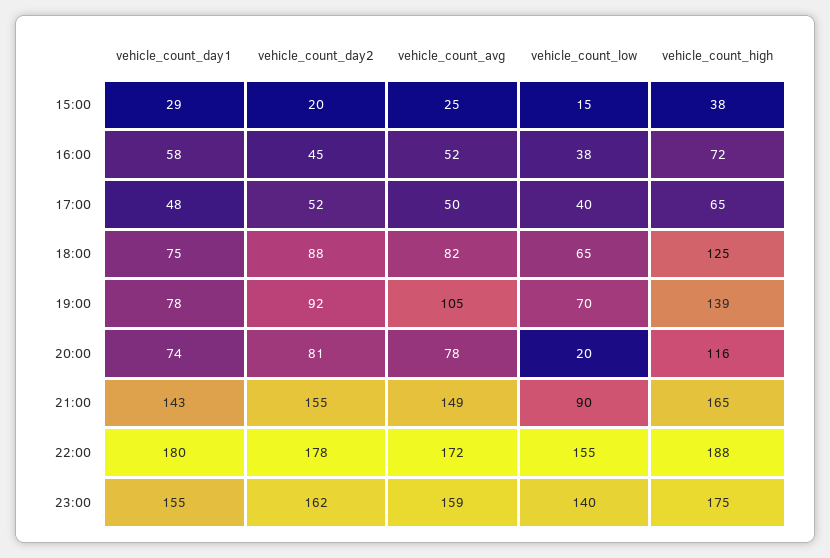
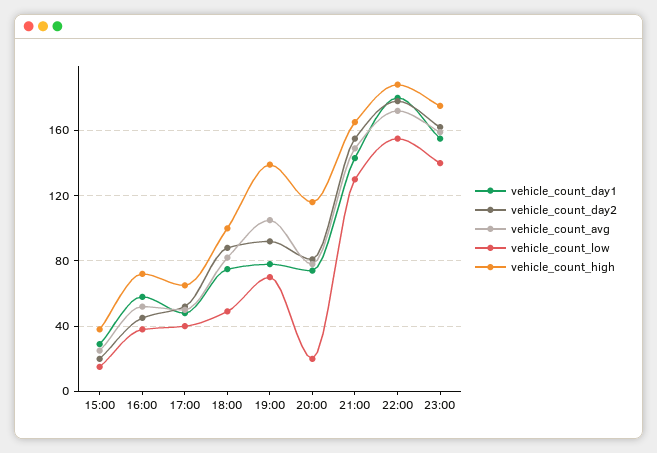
  {
    "vehicle_count_day1": {
      "15:00": 29,
      "16:00": 58,
      "17:00": 48,
      "18:00": 75,
      "19:00": 78,
      "20:00": 74,
      "21:00": 143,
      "22:00": 180,
      "23:00": 155
    },
    "vehicle_count_day2": {
      "15:00": 20,
      "16:00": 45,
      "17:00": 52,
      "18:00": 88,
      "19:00": 92,
      "20:00": 81,
      "21:00": 155,
      "22:00": 178,
      "23:00": 162
    },
    "vehicle_count_avg": {
      "15:00": 25,
      "16:00": 52,
      "17:00": 50,
      "18:00": 82,
      "19:00": 105,
      "20:00": 78,
      "21:00": 149,
      "22:00": 172,
      "23:00": 159
    },
    "vehicle_count_low": {
      "15:00": 15,
      "16:00": 38,
      "17:00": 40,
-     "18:00": 65,
+     "18:00": 50,
      "19:00": 70,
      "20:00": 20,
-     "21:00": 90,
+     "21:00": 130,
      "22:00": 155,
      "23:00": 140
    },
    "vehicle_count_high": {
      "15:00": 38,
      "16:00": 72,
      "17:00": 65,
-     "18:00": 125,
+     "18:00": 100,
      "19:00": 139,
      "20:00": 116,
      "21:00": 165,
      "22:00": 188,
      "23:00": 175
    }
  }

